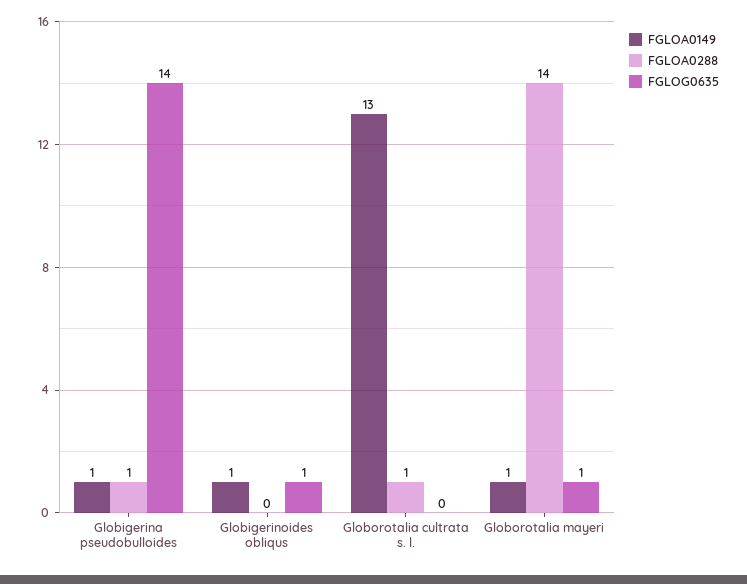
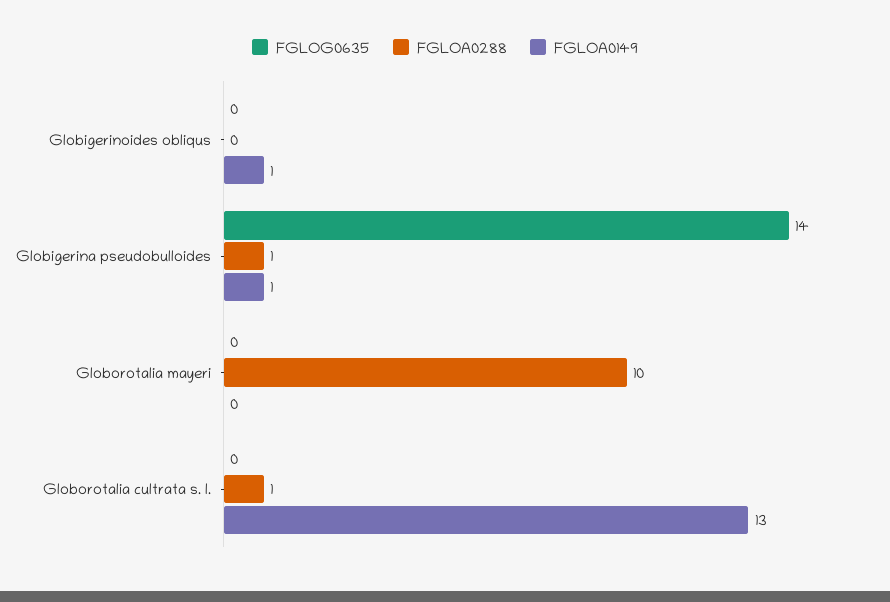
  {
    "FGLOA0149": {
      "Globigerina pseudobulloides": 1,
      "Globigerinoides obliqus": 1,
      "Globorotalia cultrata s. l.": 13,
-     "Globorotalia mayeri": 1
+     "Globorotalia mayeri": 0
    },
    "FGLOA0288": {
      "Globigerina pseudobulloides": 1,
      "Globigerinoides obliqus": 0,
      "Globorotalia cultrata s. l.": 1,
-     "Globorotalia mayeri": 14
+     "Globorotalia mayeri": 10
    },
    "FGLOG0635": {
      "Globigerina pseudobulloides": 14,
-     "Globigerinoides obliqus": 1,
+     "Globigerinoides obliqus": 0,
      "Globorotalia cultrata s. l.": 0,
-     "Globorotalia mayeri": 1
+     "Globorotalia mayeri": 0
    }
  }

